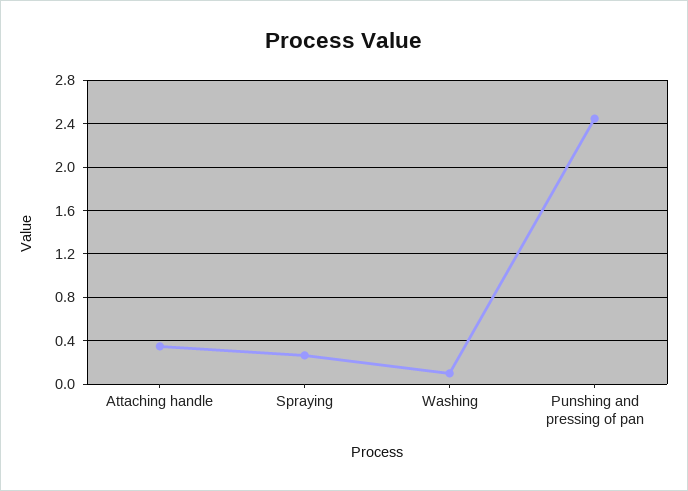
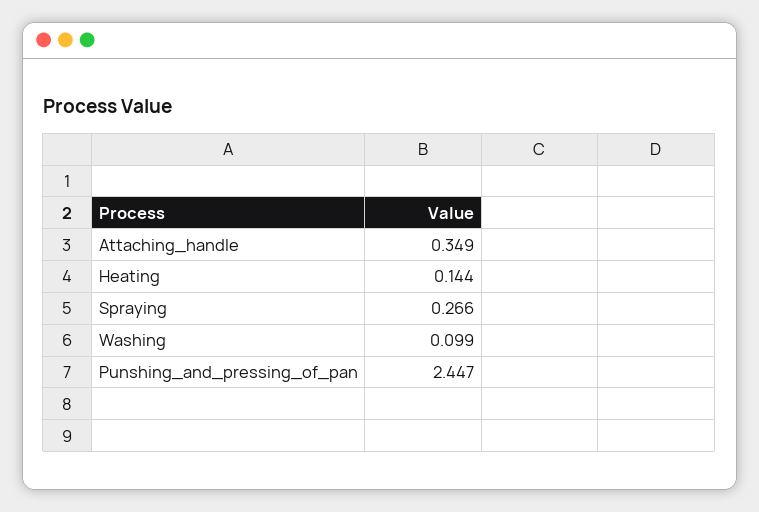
  {
    "Attaching handle": 0.349,
    "Spraying": 0.266,
    "Washing": 0.099,
-   "Punshing and pressing of pan": 2.447
+   "Punshing and pressing of pan": 2.447,
+   "Heating": 0.144
  }

